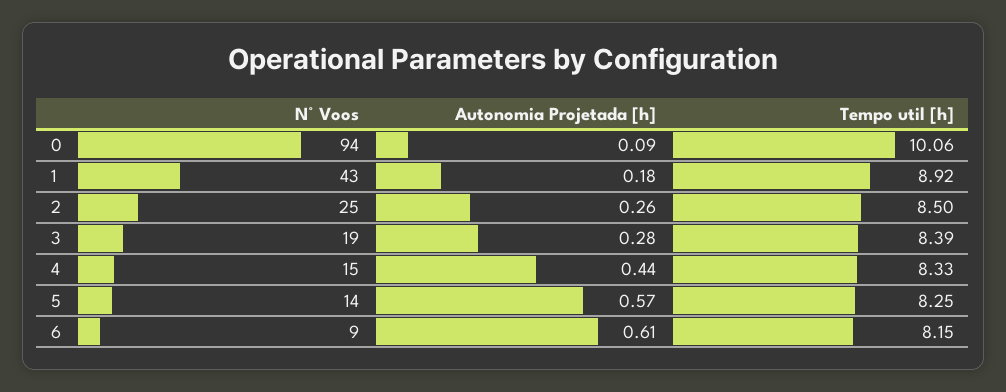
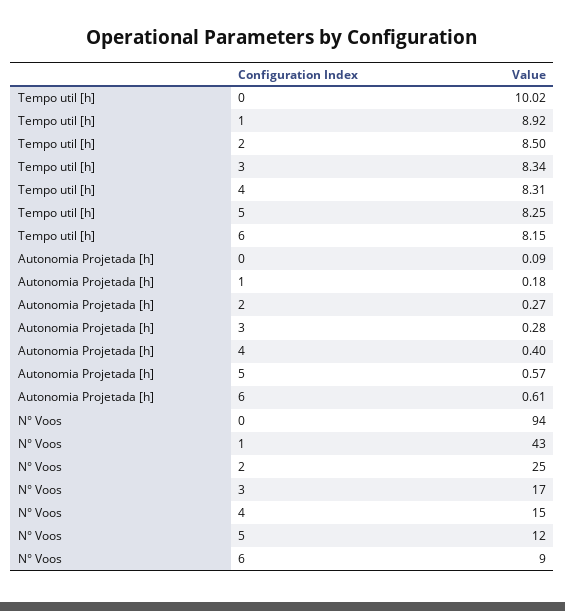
  {
    "N° Voos": {
      "0": 94,
      "1": 43,
      "2": 25,
-     "3": 19,
+     "3": 17,
      "4": 15,
-     "5": 14,
+     "5": 12,
      "6": 9
    },
    "Autonomia Projetada [h]": {
      "0": 0.09,
      "1": 0.18,
-     "2": 0.26,
+     "2": 0.27,
      "3": 0.28,
-     "4": 0.44,
+     "4": 0.4,
      "5": 0.57,
      "6": 0.61
    },
    "Tempo util [h]": {
-     "0": 10.06,
+     "0": 10.02,
      "1": 8.92,
      "2": 8.5,
-     "3": 8.39,
+     "3": 8.34,
-     "4": 8.33,
+     "4": 8.31,
      "5": 8.25,
      "6": 8.15
    }
  }

